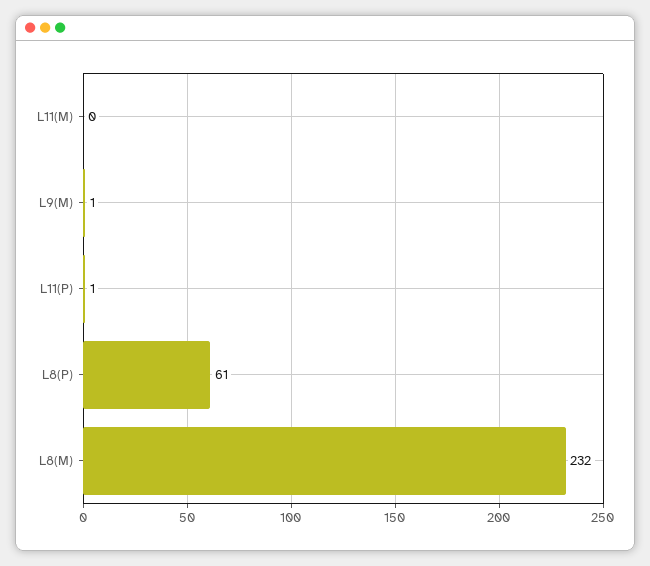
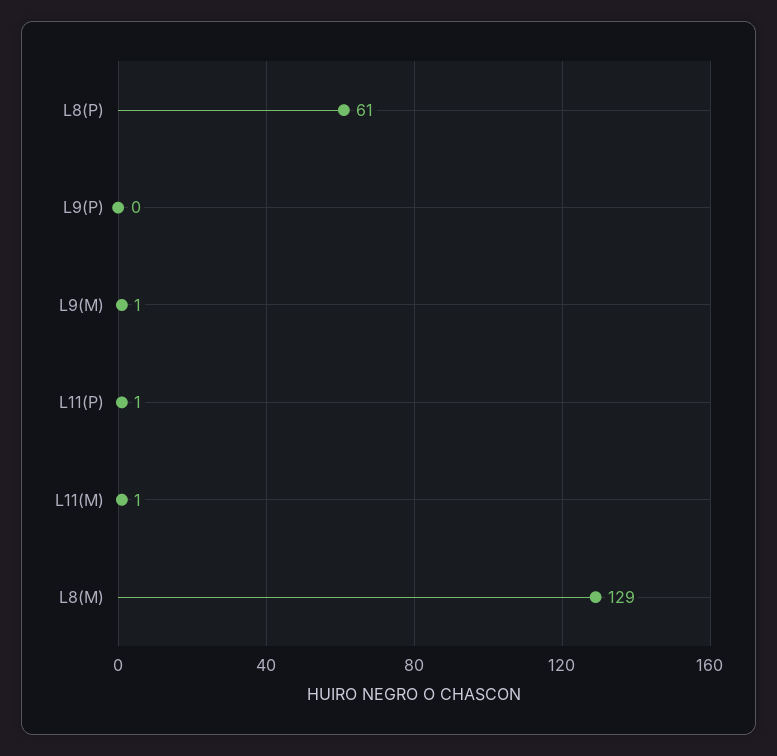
  {
-   "L11(M)": 0,
+   "L11(M)": 1,
    "L9(M)": 1,
    "L11(P)": 1,
    "L8(P)": 61,
-   "L8(M)": 232
+   "L8(M)": 129,
+   "L9(P)": 0
  }

